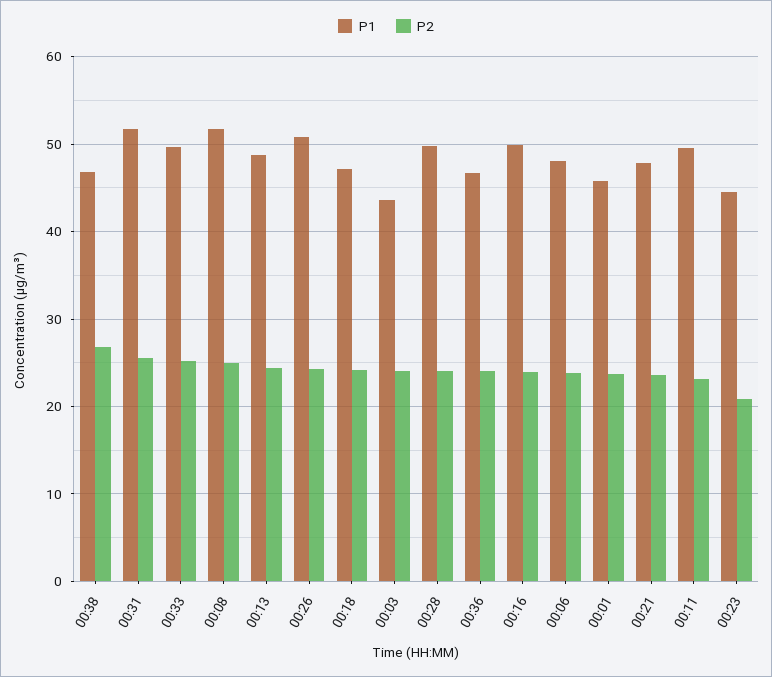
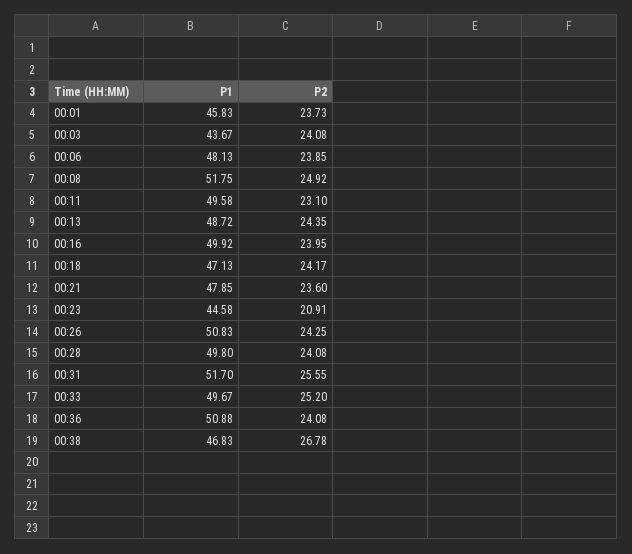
  {
    "P1": {
      "00:38": 46.83,
      "00:31": 51.7,
      "00:33": 49.67,
      "00:08": 51.75,
      "00:13": 48.72,
      "00:26": 50.83,
      "00:18": 47.13,
      "00:03": 43.67,
      "00:28": 49.8,
-     "00:36": 47,
+     "00:36": 50.88,
      "00:16": 49.92,
      "00:06": 48.13,
      "00:01": 45.83,
      "00:21": 47.85,
      "00:11": 49.58,
      "00:23": 44.58
    },
    "P2": {
      "00:38": 26.78,
      "00:31": 25.55,
      "00:33": 25.2,
      "00:08": 24.92,
      "00:13": 24.35,
      "00:26": 24.25,
      "00:18": 24.17,
      "00:03": 24.08,
      "00:28": 24.08,
      "00:36": 24.08,
      "00:16": 23.95,
      "00:06": 23.85,
      "00:01": 23.73,
      "00:21": 23.6,
      "00:11": 23.1,
      "00:23": 20.91
    }
  }

